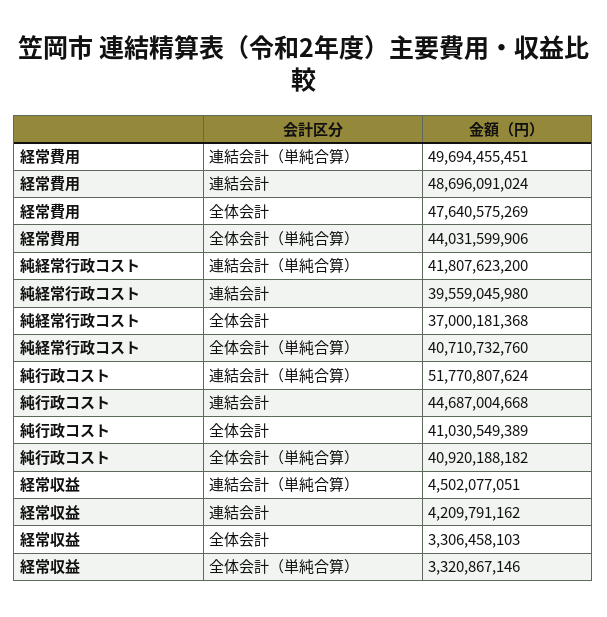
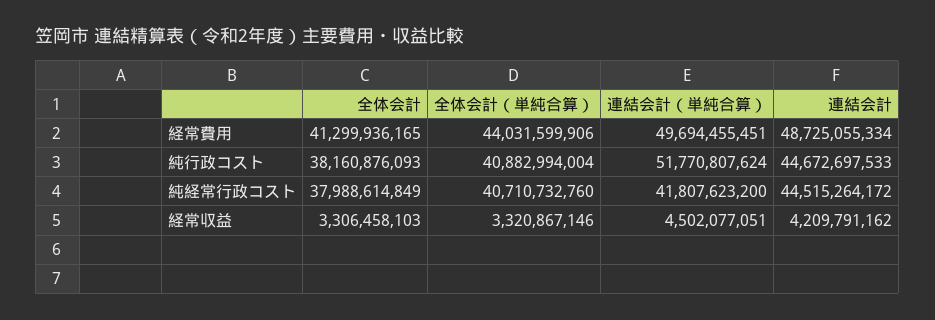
  {
    "経常費用": {
      "連結会計（単純合算）": 49694455451,
-     "連結会計": 48696091024,
+     "連結会計": 48725055334,
-     "全体会計": 47640575269,
+     "全体会計": 41299936165,
      "全体会計（単純合算）": 44031599906
    },
    "純経常行政コスト": {
      "連結会計（単純合算）": 41807623200,
-     "連結会計": 39559045980,
+     "連結会計": 44515264172,
-     "全体会計": 37000181368,
+     "全体会計": 37988614849,
      "全体会計（単純合算）": 40710732760
    },
    "純行政コスト": {
      "連結会計（単純合算）": 51770807624,
-     "連結会計": 44687004668,
+     "連結会計": 44672697533,
-     "全体会計": 41030549389,
+     "全体会計": 38160876093,
-     "全体会計（単純合算）": 40920188182
+     "全体会計（単純合算）": 40882994004
    },
    "経常収益": {
      "連結会計（単純合算）": 4502077051,
      "連結会計": 4209791162,
      "全体会計": 3306458103,
      "全体会計（単純合算）": 3320867146
    }
  }

